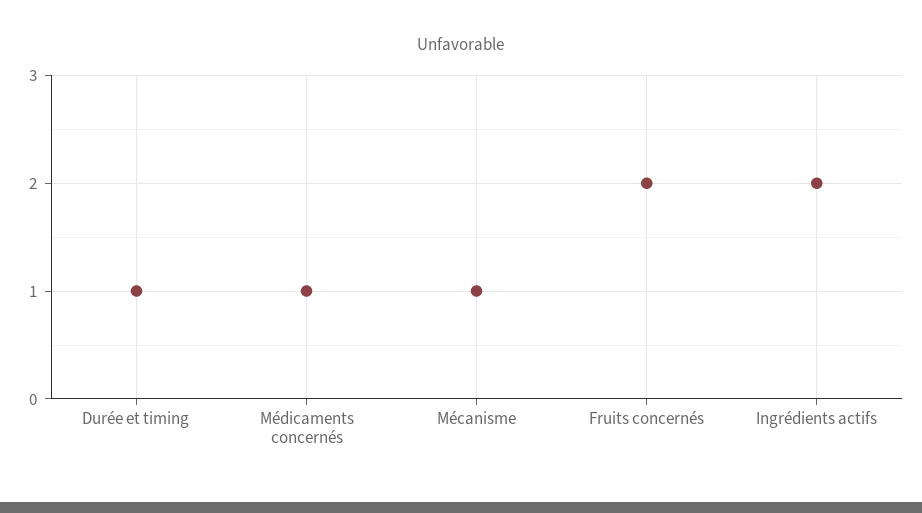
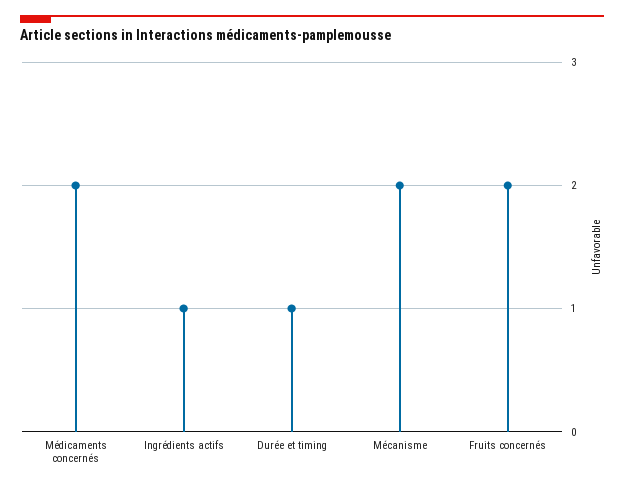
  {
    "Durée et timing": 1,
-   "Médicaments concernés": 1,
+   "Médicaments concernés": 2,
-   "Mécanisme": 1,
+   "Mécanisme": 2,
    "Fruits concernés": 2,
-   "Ingrédients actifs": 2
+   "Ingrédients actifs": 1
  }

